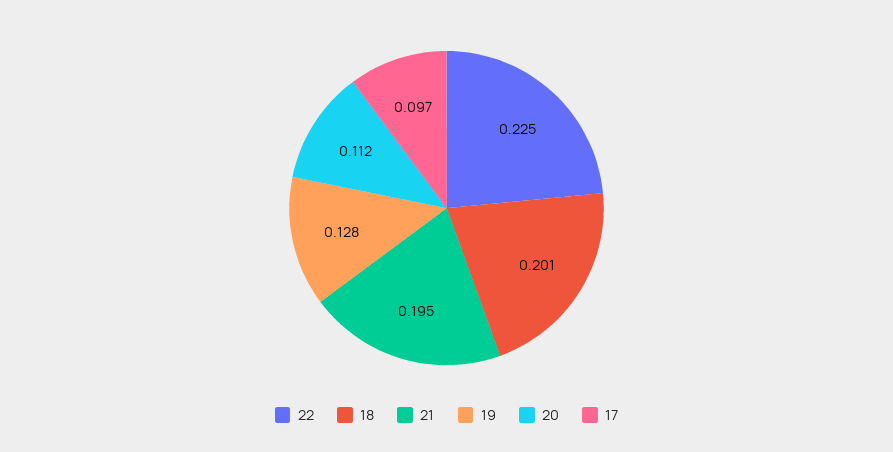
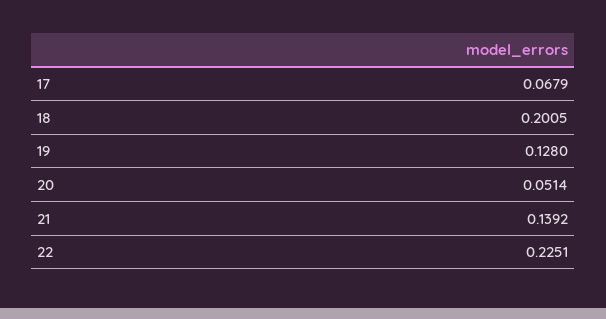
  {
    "22": 0.2251,
    "18": 0.2005,
-   "21": 0.195,
+   "21": 0.1392,
    "19": 0.128,
-   "20": 0.112,
+   "20": 0.0514,
-   "17": 0.097
+   "17": 0.0679
  }

